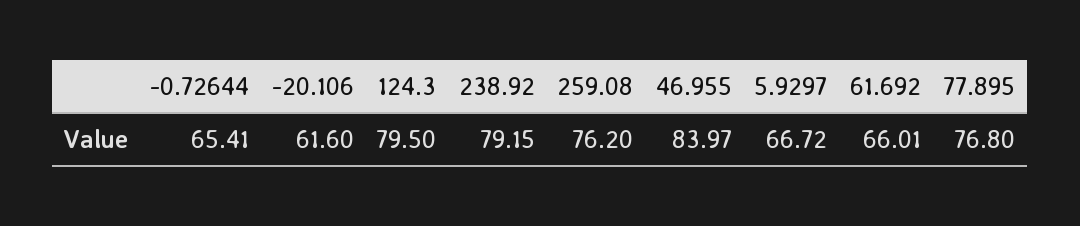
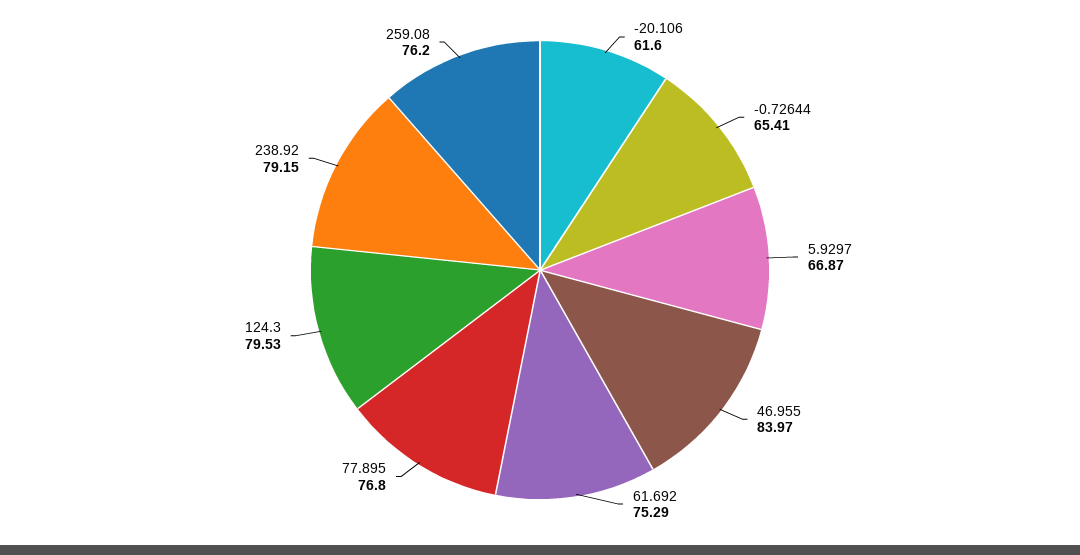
  {
    "-0.72644": 65.41,
    "-20.106": 61.6,
-   "124.3": 79.5,
+   "124.3": 79.53,
    "238.92": 79.15,
    "259.08": 76.2,
    "46.955": 83.97,
-   "5.9297": 66.72,
+   "5.9297": 66.87,
-   "61.692": 66.01,
+   "61.692": 75.29,
    "77.895": 76.8
  }

